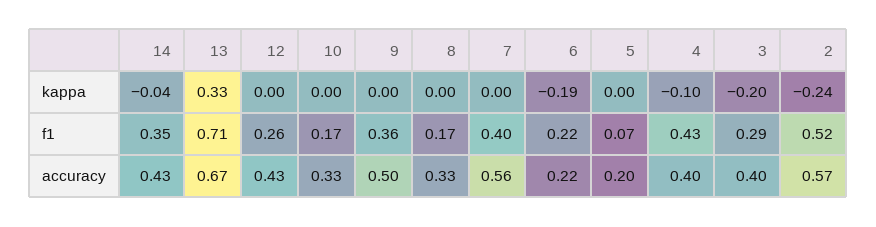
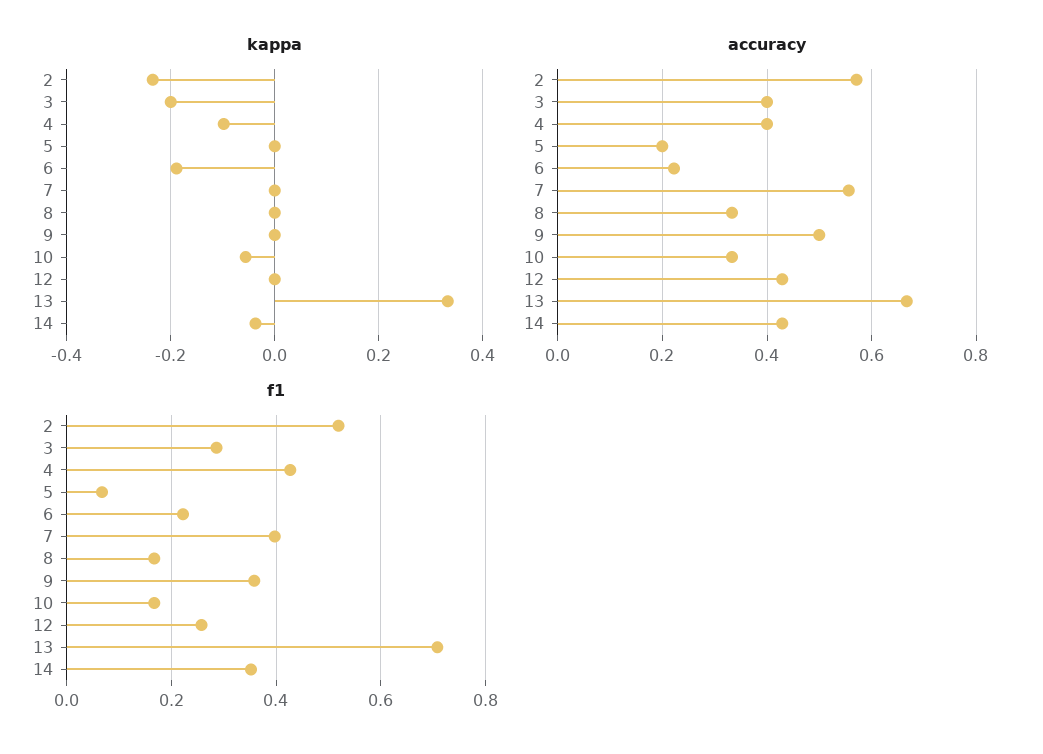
  {
    "kappa": {
      "14": -0.04,
      "13": 0.33,
      "12": 0,
-     "10": 0,
+     "10": -0.06,
      "9": 0,
      "8": 0,
      "7": 0,
      "6": -0.19,
      "5": 0,
      "4": -0.1,
      "3": -0.2,
      "2": -0.24
    },
    "f1": {
      "14": 0.35,
      "13": 0.71,
      "12": 0.26,
      "10": 0.17,
      "9": 0.36,
      "8": 0.17,
      "7": 0.4,
      "6": 0.22,
      "5": 0.07,
      "4": 0.43,
      "3": 0.29,
      "2": 0.52
    },
    "accuracy": {
      "14": 0.43,
      "13": 0.67,
      "12": 0.43,
      "10": 0.33,
      "9": 0.5,
      "8": 0.33,
      "7": 0.56,
      "6": 0.22,
      "5": 0.2,
      "4": 0.4,
      "3": 0.4,
      "2": 0.57
    }
  }

